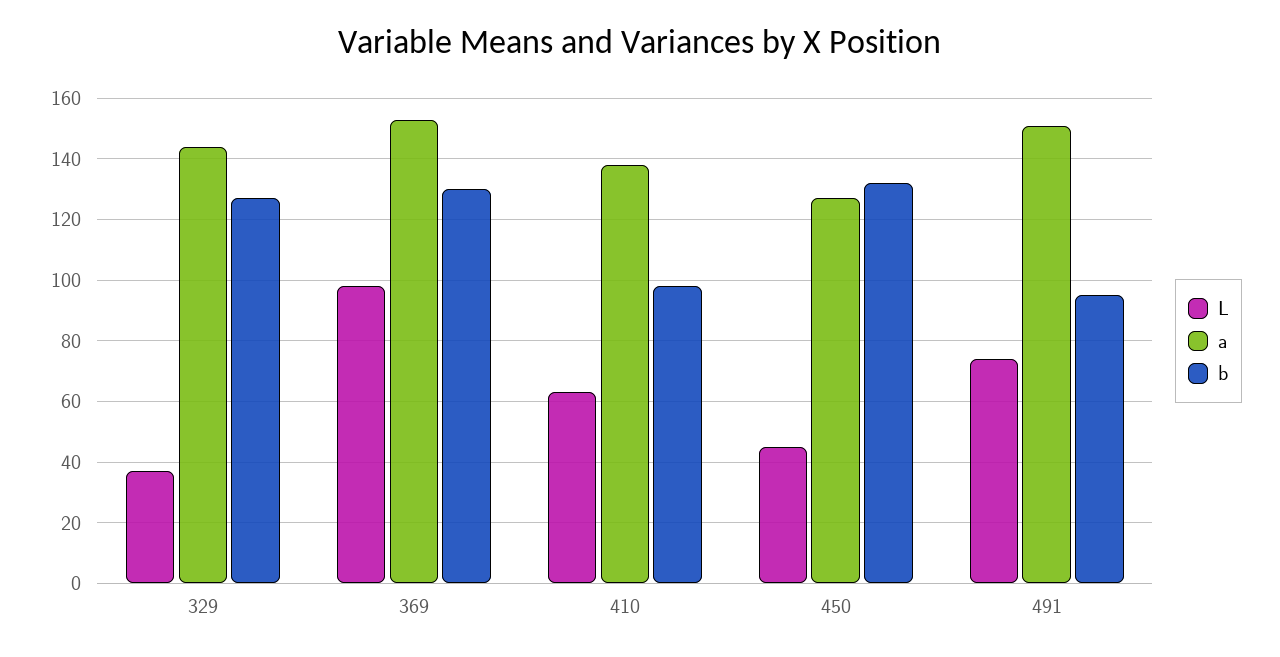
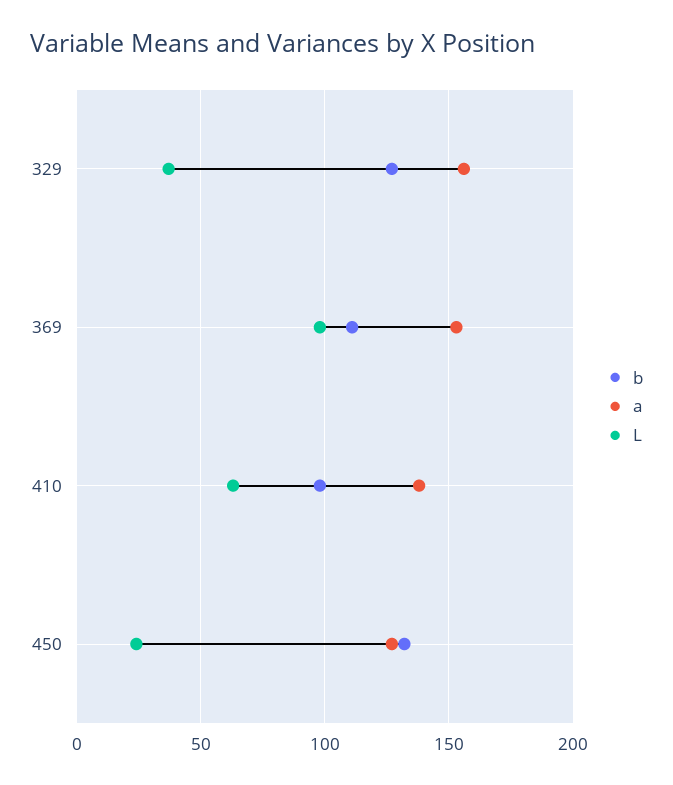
  {
    "L": {
      "329": 35,
      "369": 100,
      "410": 65,
-     "450": 45,
+     "450": 25
-     "491": 75
    },
    "a": {
-     "329": 145,
+     "329": 155,
      "369": 155,
      "410": 140,
-     "450": 125,
+     "450": 125
-     "491": 150
    },
    "b": {
      "329": 125,
-     "369": 130,
+     "369": 110,
      "410": 100,
-     "450": 130,
+     "450": 130
-     "491": 95
    }
  }

